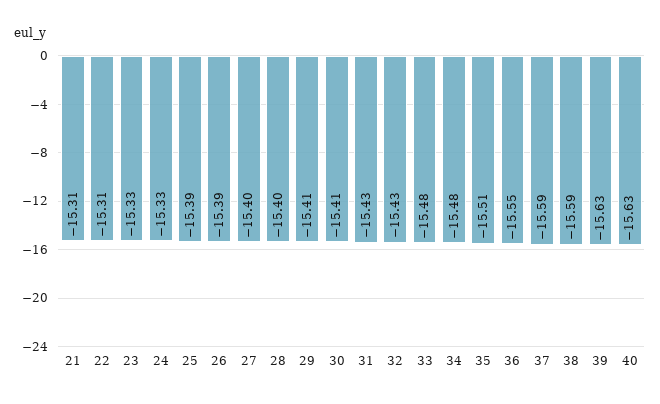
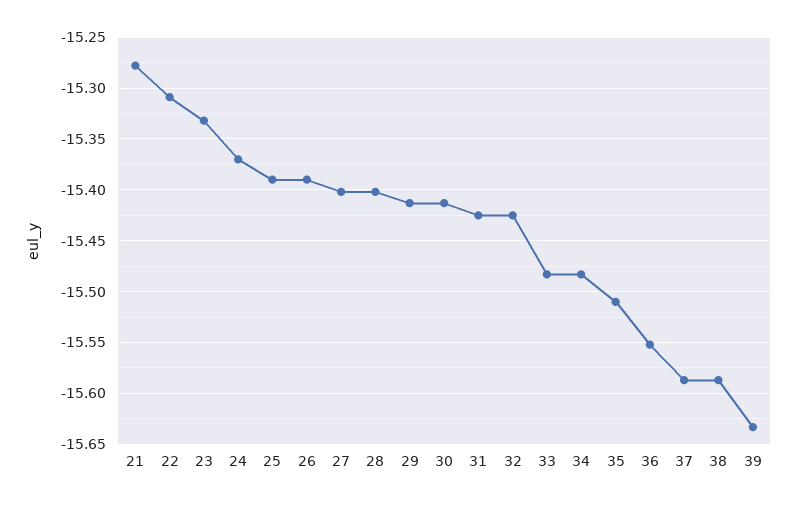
  {
-   "21": -15.31,
+   "21": -15.28,
    "22": -15.31,
    "23": -15.33,
-   "24": -15.33,
+   "24": -15.37,
    "25": -15.39,
    "26": -15.39,
    "27": -15.4,
    "28": -15.4,
    "29": -15.41,
    "30": -15.41,
    "31": -15.43,
    "32": -15.43,
    "33": -15.48,
    "34": -15.48,
    "35": -15.51,
    "36": -15.55,
    "37": -15.59,
    "38": -15.59,
-   "39": -15.63,
+   "39": -15.63
-   "40": -15.63
  }

